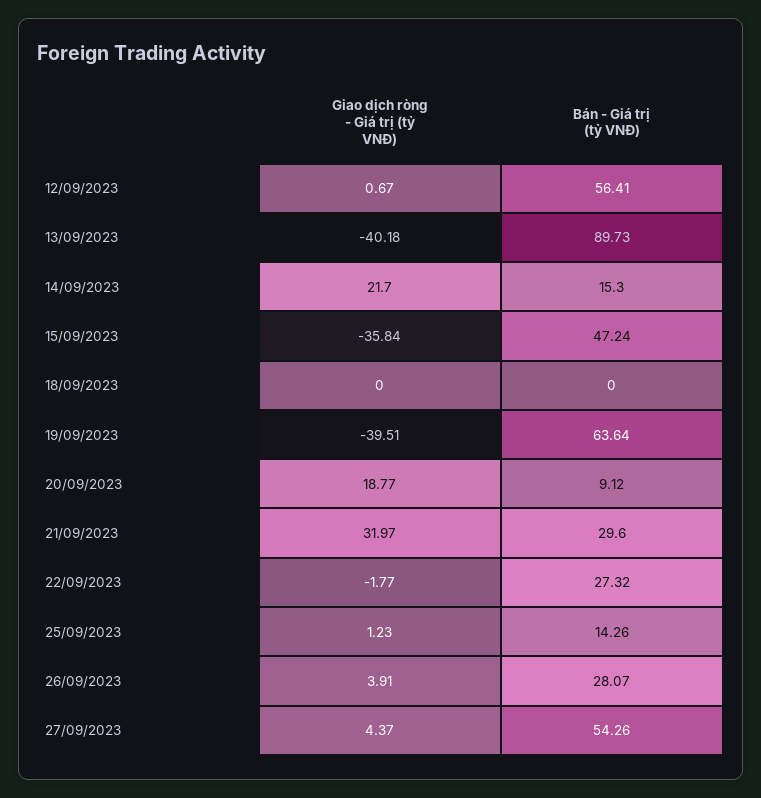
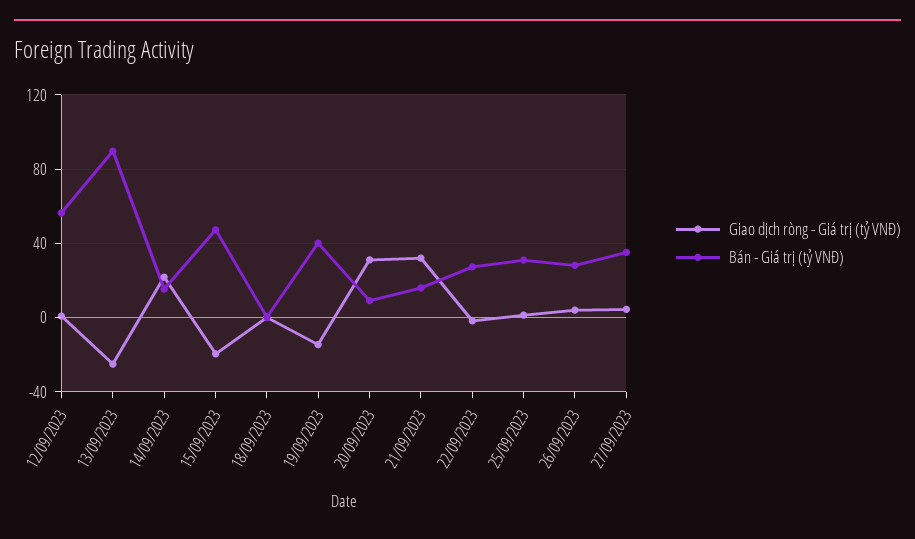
  {
    "Giao dịch ròng - Giá trị (tỷ VNĐ)": {
      "12/09/2023": 0.67,
-     "13/09/2023": -40.18,
+     "13/09/2023": -25,
      "14/09/2023": 21.7,
-     "15/09/2023": -35.84,
+     "15/09/2023": -20,
      "18/09/2023": 0,
-     "19/09/2023": -39.51,
+     "19/09/2023": -15,
-     "20/09/2023": 18.77,
+     "20/09/2023": 30,
      "21/09/2023": 31.97,
      "22/09/2023": -1.77,
      "25/09/2023": 1.23,
      "26/09/2023": 3.91,
      "27/09/2023": 4.37
    },
    "Bán - Giá trị (tỷ VNĐ)": {
      "12/09/2023": 56.41,
      "13/09/2023": 89.73,
      "14/09/2023": 15.3,
      "15/09/2023": 47.24,
      "18/09/2023": 0,
-     "19/09/2023": 63.64,
+     "19/09/2023": 40,
      "20/09/2023": 9.12,
-     "21/09/2023": 29.6,
+     "21/09/2023": 15,
      "22/09/2023": 27.32,
-     "25/09/2023": 14.26,
+     "25/09/2023": 30,
      "26/09/2023": 28.07,
-     "27/09/2023": 54.26
+     "27/09/2023": 35
    }
  }

